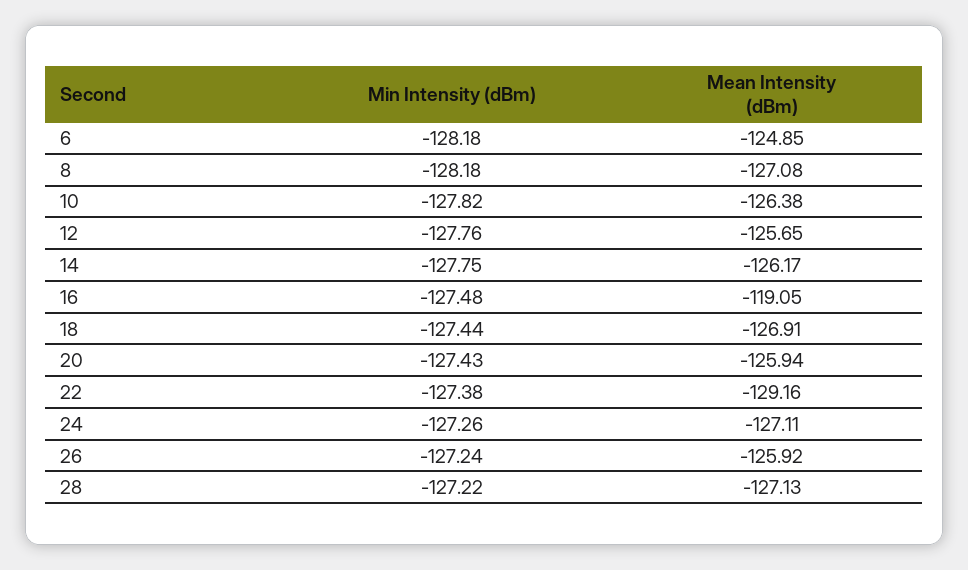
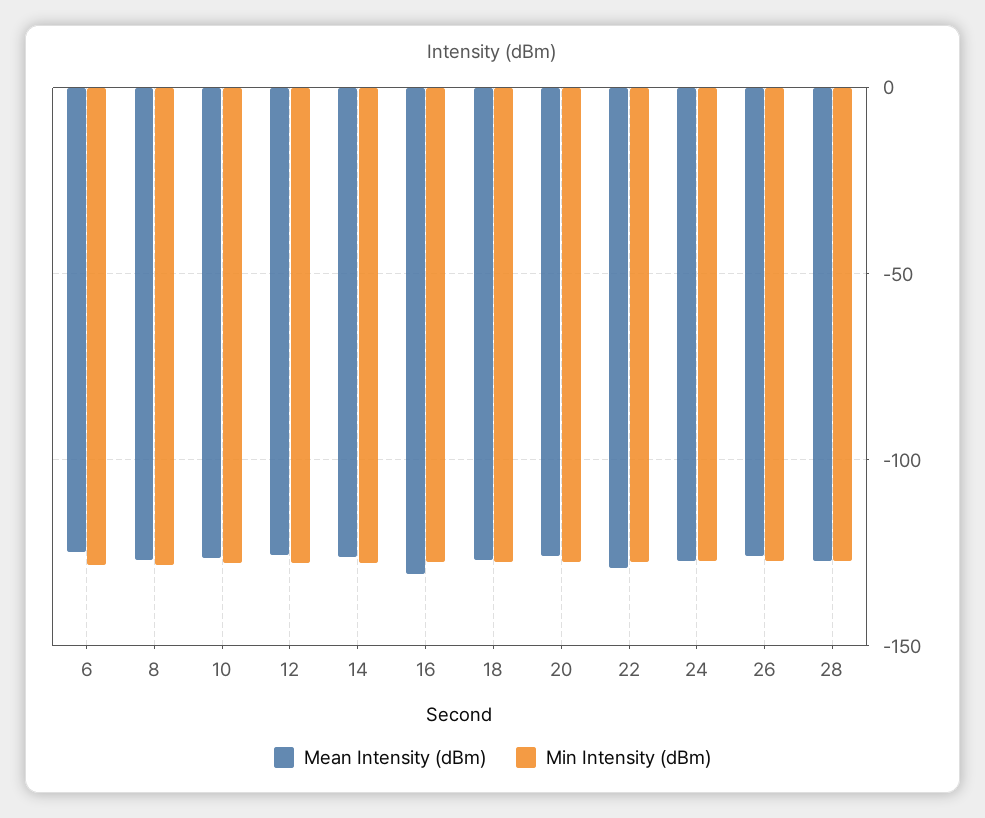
  {
    "Min Intensity (dBm)": {
      "6": -128.18,
      "8": -128.18,
      "10": -127.82,
      "12": -127.76,
      "14": -127.75,
      "16": -127.48,
      "18": -127.44,
      "20": -127.43,
      "22": -127.38,
      "24": -127.26,
      "26": -127.24,
      "28": -127.22
    },
    "Mean Intensity (dBm)": {
      "6": -124.85,
      "8": -127.08,
      "10": -126.38,
      "12": -125.65,
      "14": -126.17,
-     "16": -119.05,
+     "16": -130,
      "18": -126.91,
      "20": -125.94,
      "22": -129.16,
      "24": -127.11,
      "26": -125.92,
      "28": -127.13
    }
  }

